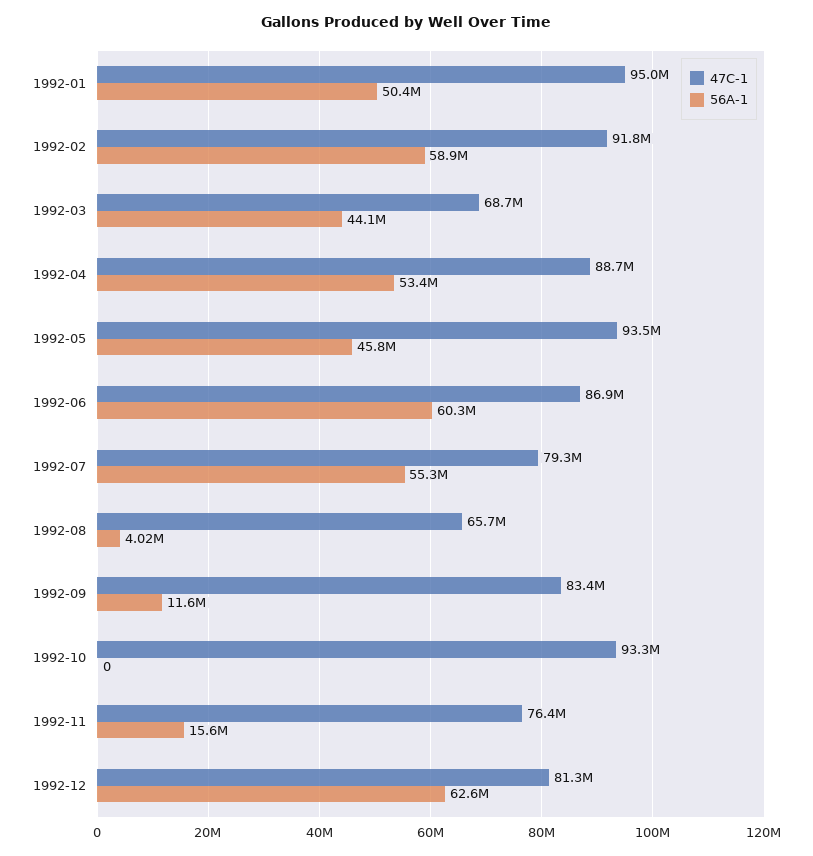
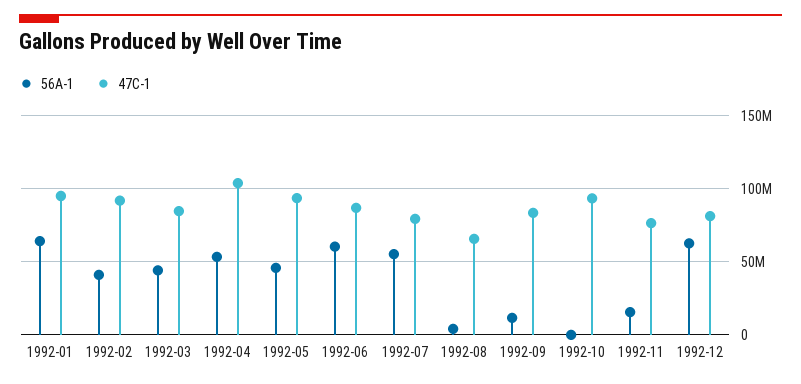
  {
    "47C-1": {
      "1992-01": 95000000,
      "1992-02": 91800000,
-     "1992-03": 68700000,
+     "1992-03": 85000000,
-     "1992-04": 88700000,
+     "1992-04": 105000000,
      "1992-05": 93500000,
      "1992-06": 86900000,
      "1992-07": 79300000,
      "1992-08": 65700000,
      "1992-09": 83400000,
      "1992-10": 93300000,
      "1992-11": 76400000,
      "1992-12": 81300000
    },
    "56A-1": {
-     "1992-01": 50400000,
+     "1992-01": 65000000,
-     "1992-02": 58900000,
+     "1992-02": 40000000,
      "1992-03": 44100000,
      "1992-04": 53400000,
      "1992-05": 45800000,
      "1992-06": 60300000,
      "1992-07": 55300000,
      "1992-08": 4020000,
      "1992-09": 11600000,
      "1992-10": 0,
      "1992-11": 15600000,
      "1992-12": 62600000
    }
  }

